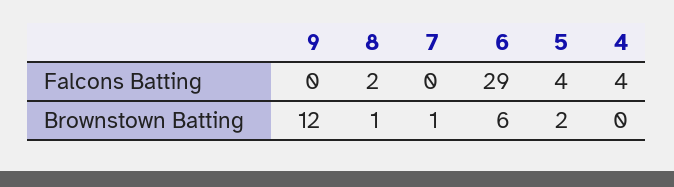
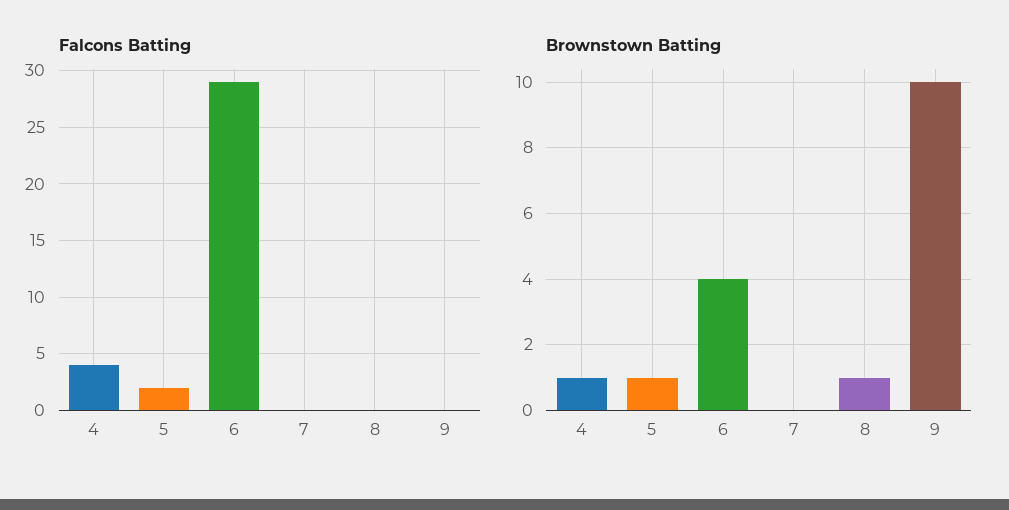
  {
    "Falcons Batting": {
      "9": 0,
-     "8": 2,
+     "8": 0,
      "7": 0,
      "6": 29,
-     "5": 4,
+     "5": 2,
      "4": 4
    },
    "Brownstown Batting": {
-     "9": 12,
+     "9": 10,
      "8": 1,
-     "7": 1,
+     "7": 0,
-     "6": 6,
+     "6": 4,
-     "5": 2,
+     "5": 1,
-     "4": 0
+     "4": 1
    }
  }

